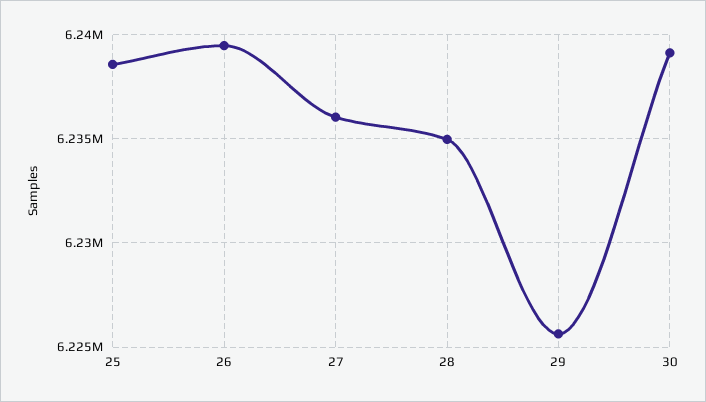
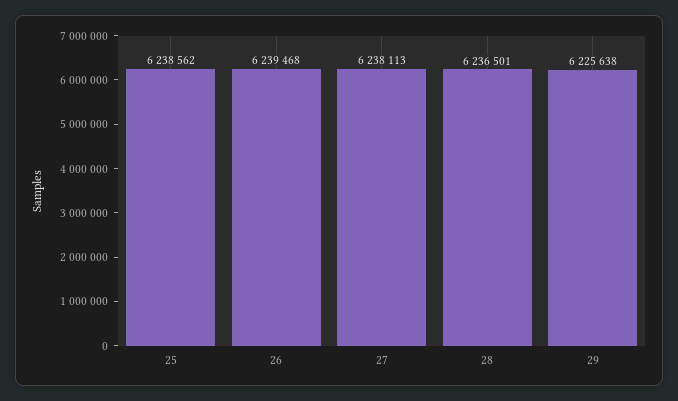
  {
    "25": 6238562,
    "26": 6239468,
-   "27": 6236000,
+   "27": 6238113,
-   "28": 6235000,
+   "28": 6236501,
-   "29": 6225638,
+   "29": 6225638
-   "30": 6239000
  }

